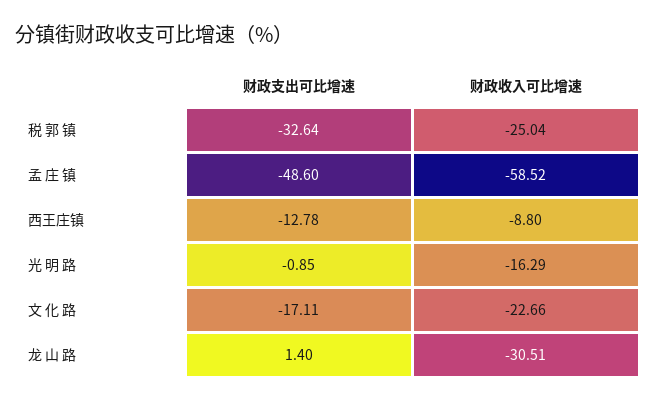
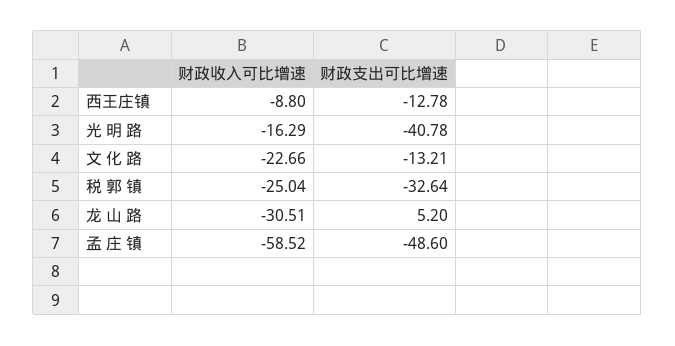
  {
    "财政支出可比增速": {
      "税 郭 镇": -32.64,
      "孟 庄 镇": -48.6,
      "西王庄镇": -12.78,
-     "光 明 路": -0.85,
+     "光 明 路": -40.78,
-     "文 化 路": -17.11,
+     "文 化 路": -13.21,
-     "龙 山 路": 1.4
+     "龙 山 路": 5.2
    },
    "财政收入可比增速": {
      "税 郭 镇": -25.04,
      "孟 庄 镇": -58.52,
      "西王庄镇": -8.8,
      "光 明 路": -16.29,
      "文 化 路": -22.66,
      "龙 山 路": -30.51
    }
  }

